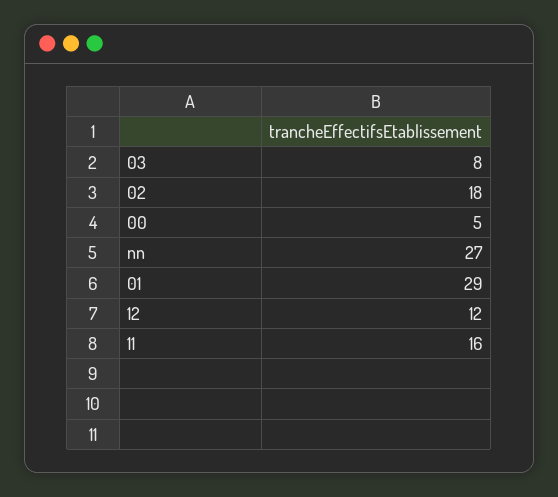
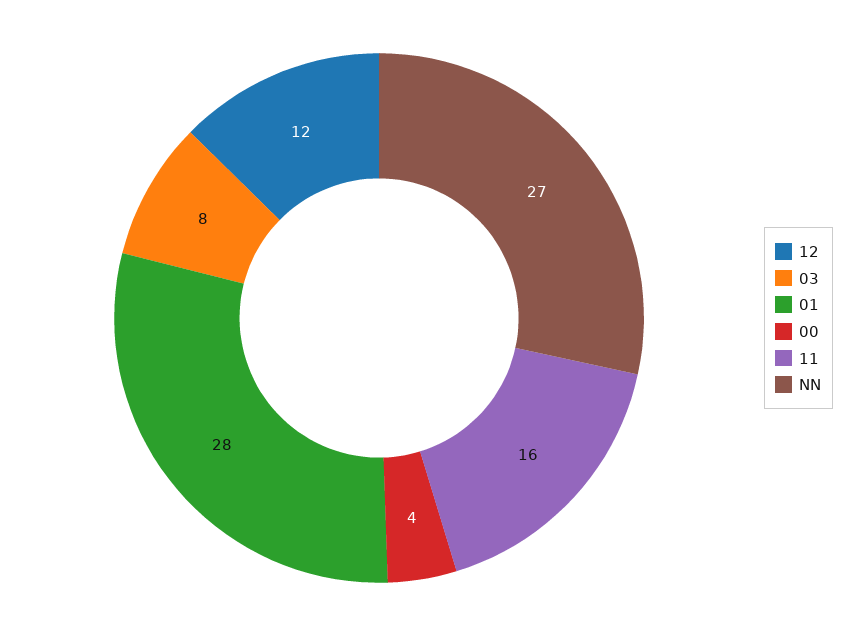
  {
    "03": 8,
-   "02": 18,
-   "00": 5,
+   "00": 4,
    "nn": 27,
-   "01": 29,
+   "01": 28,
    "12": 12,
    "11": 16
  }

